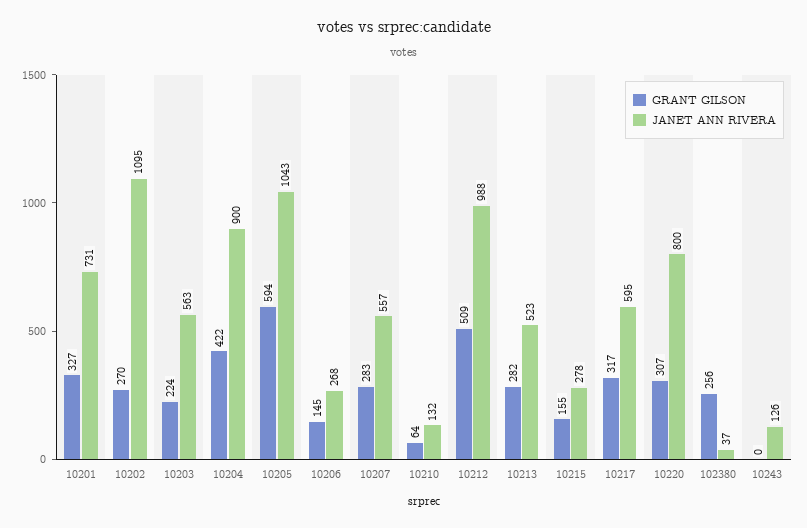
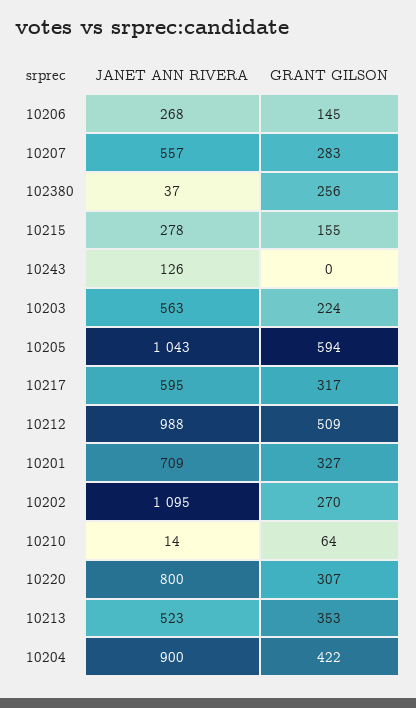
  {
    "GRANT GILSON": {
      "10201": 327,
      "10202": 270,
      "10203": 224,
      "10204": 422,
      "10205": 594,
      "10206": 145,
      "10207": 283,
      "10210": 64,
      "10212": 509,
-     "10213": 282,
+     "10213": 353,
      "10215": 155,
      "10217": 317,
      "10220": 307,
      "102380": 256,
      "10243": 0
    },
    "JANET ANN RIVERA": {
-     "10201": 731,
+     "10201": 709,
      "10202": 1095,
      "10203": 563,
      "10204": 900,
      "10205": 1043,
      "10206": 268,
      "10207": 557,
-     "10210": 132,
+     "10210": 14,
      "10212": 988,
      "10213": 523,
      "10215": 278,
      "10217": 595,
      "10220": 800,
      "102380": 37,
      "10243": 126
    }
  }

